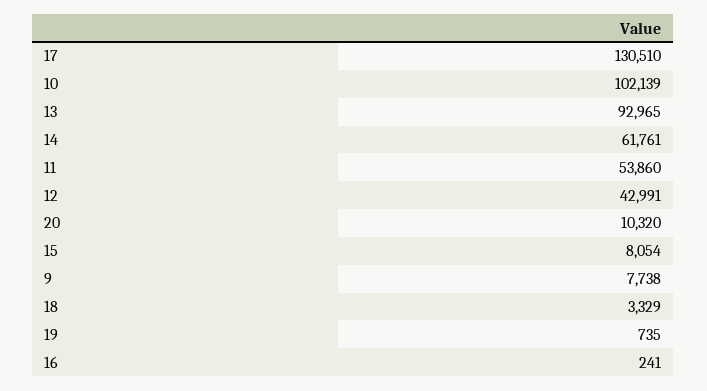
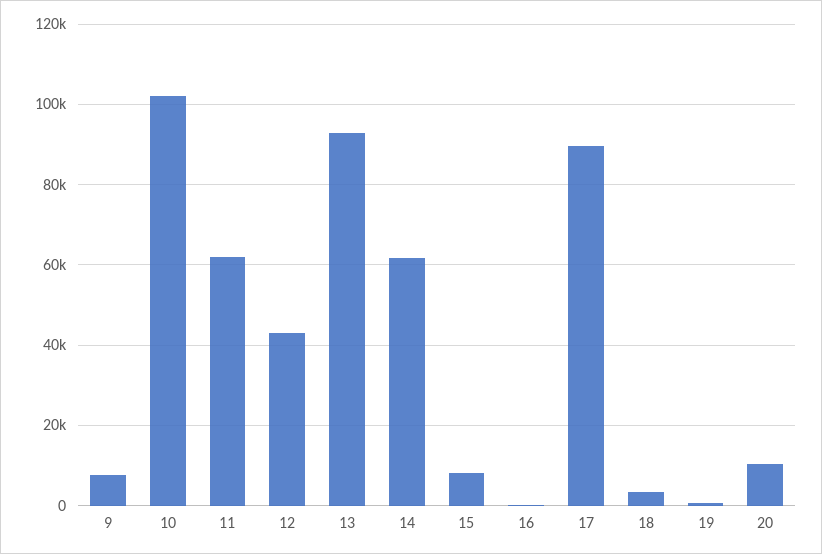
  {
-   "17": 130510,
+   "17": 90000,
    "10": 102139,
    "13": 92965,
    "14": 61761,
-   "11": 53860,
+   "11": 62000,
    "12": 42991,
    "20": 10320,
    "15": 8054,
    "9": 7738,
    "18": 3329,
    "19": 735,
    "16": 241
  }

